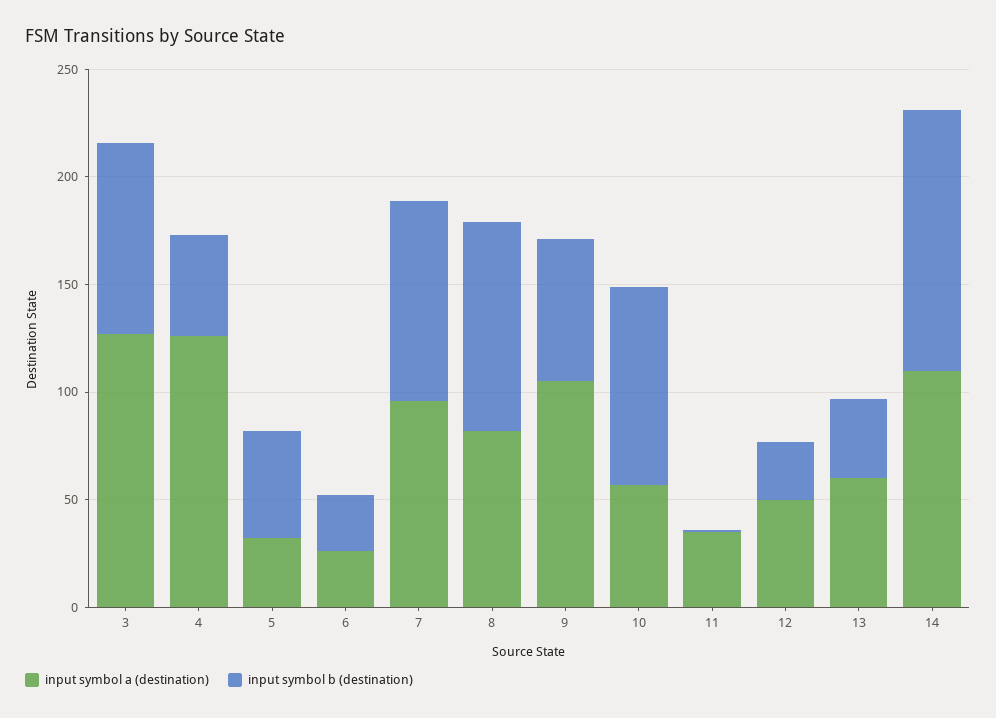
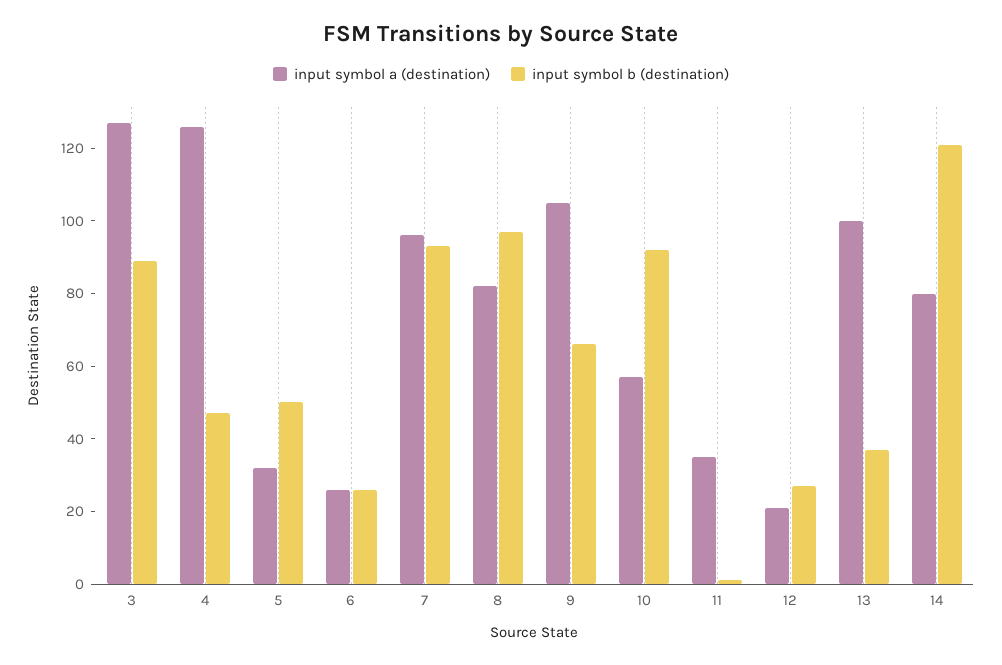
  {
    "input symbol a (destination)": {
      "3": 125,
      "4": 125,
      "5": 30,
      "6": 25,
      "7": 95,
      "8": 80,
      "9": 105,
      "10": 55,
      "11": 35,
-     "12": 50,
+     "12": 20,
-     "13": 60,
+     "13": 100,
-     "14": 110
+     "14": 80
    },
    "input symbol b (destination)": {
      "3": 90,
      "4": 45,
      "5": 50,
      "6": 25,
      "7": 95,
      "8": 95,
      "9": 65,
      "10": 90,
      "11": 0,
      "12": 25,
      "13": 35,
      "14": 120
    }
  }

